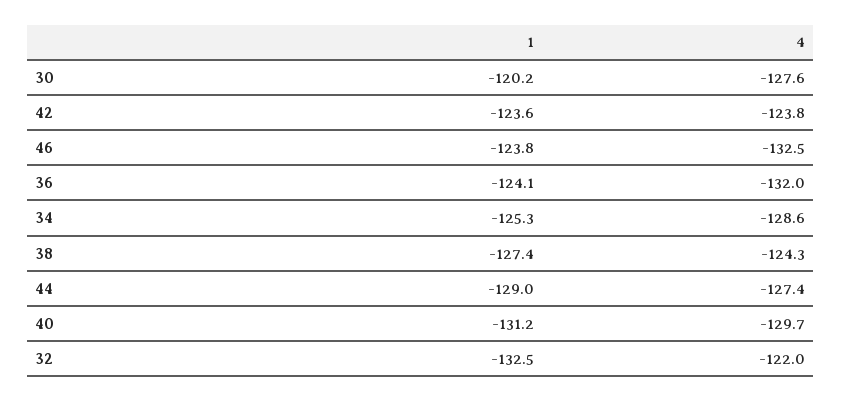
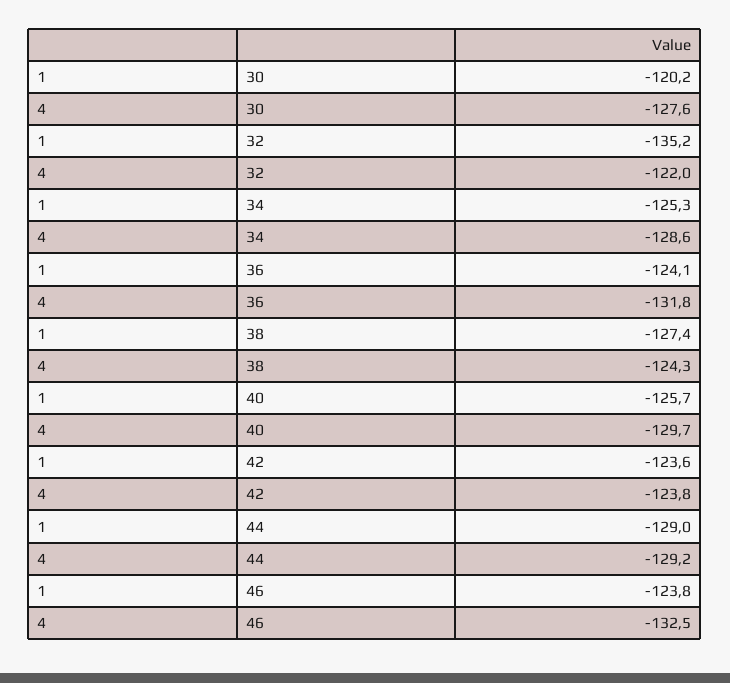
  {
    "1": {
      "30": -120.2,
      "42": -123.6,
      "46": -123.8,
      "36": -124.1,
      "34": -125.3,
      "38": -127.4,
      "44": -129,
-     "40": -131.2,
+     "40": -125.7,
-     "32": -132.5
+     "32": -135.2
    },
    "4": {
      "30": -127.6,
      "42": -123.8,
      "46": -132.5,
-     "36": -132,
+     "36": -131.8,
      "34": -128.6,
      "38": -124.3,
-     "44": -127.4,
+     "44": -129.2,
      "40": -129.7,
      "32": -122
    }
  }

